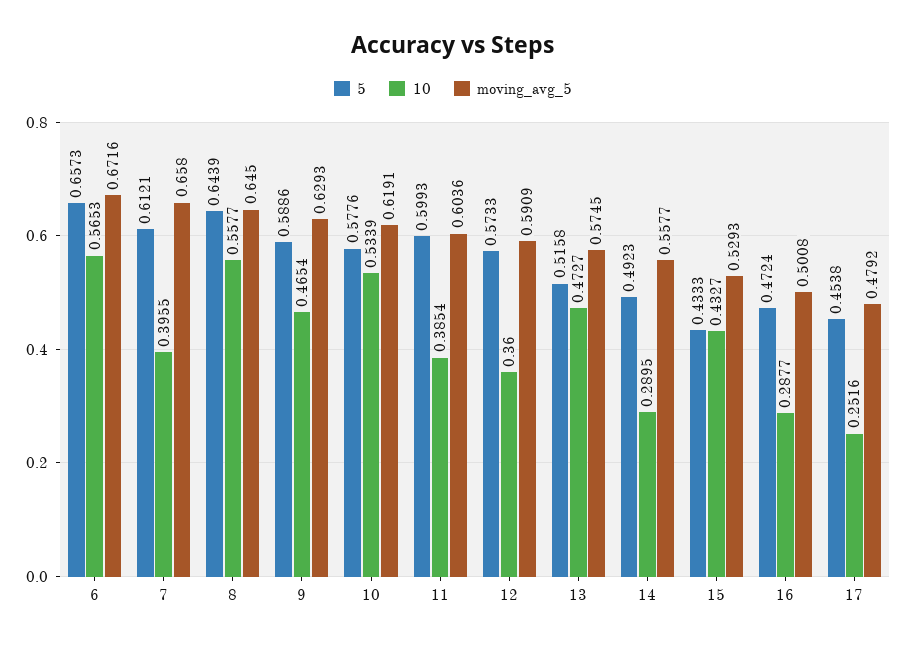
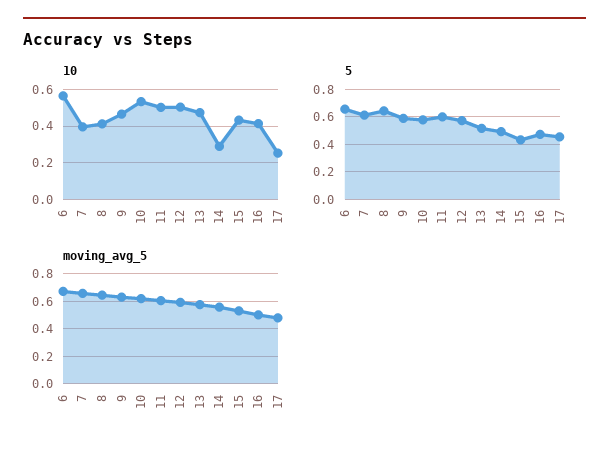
  {
    "5": {
      "6": 0.6573,
      "7": 0.6121,
      "8": 0.6439,
      "9": 0.5886,
      "10": 0.5776,
      "11": 0.5993,
      "12": 0.5733,
      "13": 0.5158,
      "14": 0.4923,
      "15": 0.4333,
      "16": 0.4724,
      "17": 0.4538
    },
    "10": {
      "6": 0.5653,
      "7": 0.3955,
-     "8": 0.5577,
+     "8": 0.4,
      "9": 0.4654,
      "10": 0.5339,
-     "11": 0.3854,
+     "11": 0.5,
-     "12": 0.36,
+     "12": 0.5,
      "13": 0.4727,
      "14": 0.2895,
      "15": 0.4327,
-     "16": 0.2877,
+     "16": 0.4,
      "17": 0.2516
    },
    "moving_avg_5": {
      "6": 0.6716,
      "7": 0.658,
      "8": 0.645,
      "9": 0.6293,
      "10": 0.6191,
      "11": 0.6036,
      "12": 0.5909,
      "13": 0.5745,
      "14": 0.5577,
      "15": 0.5293,
      "16": 0.5008,
      "17": 0.4792
    }
  }

